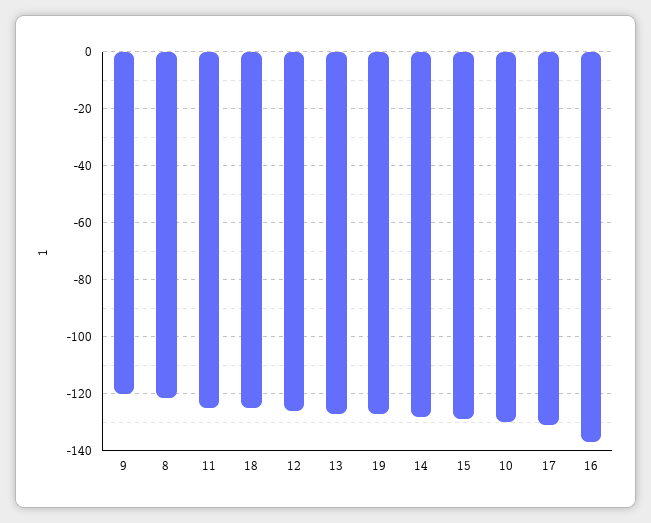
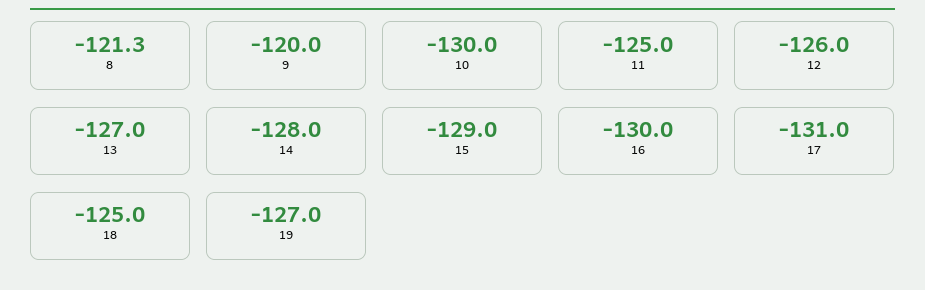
  {
    "9": -120,
    "8": -121.3,
    "11": -125,
    "18": -125,
    "12": -126,
    "13": -127,
    "19": -127,
    "14": -128,
    "15": -129,
    "10": -130,
    "17": -131,
-   "16": -137.5
+   "16": -130
  }

